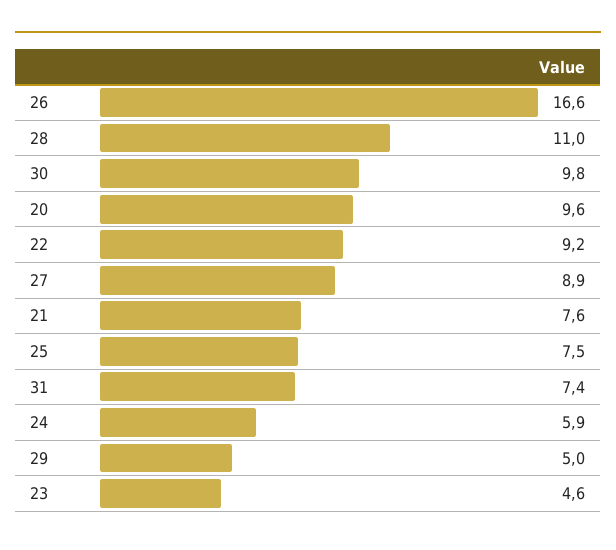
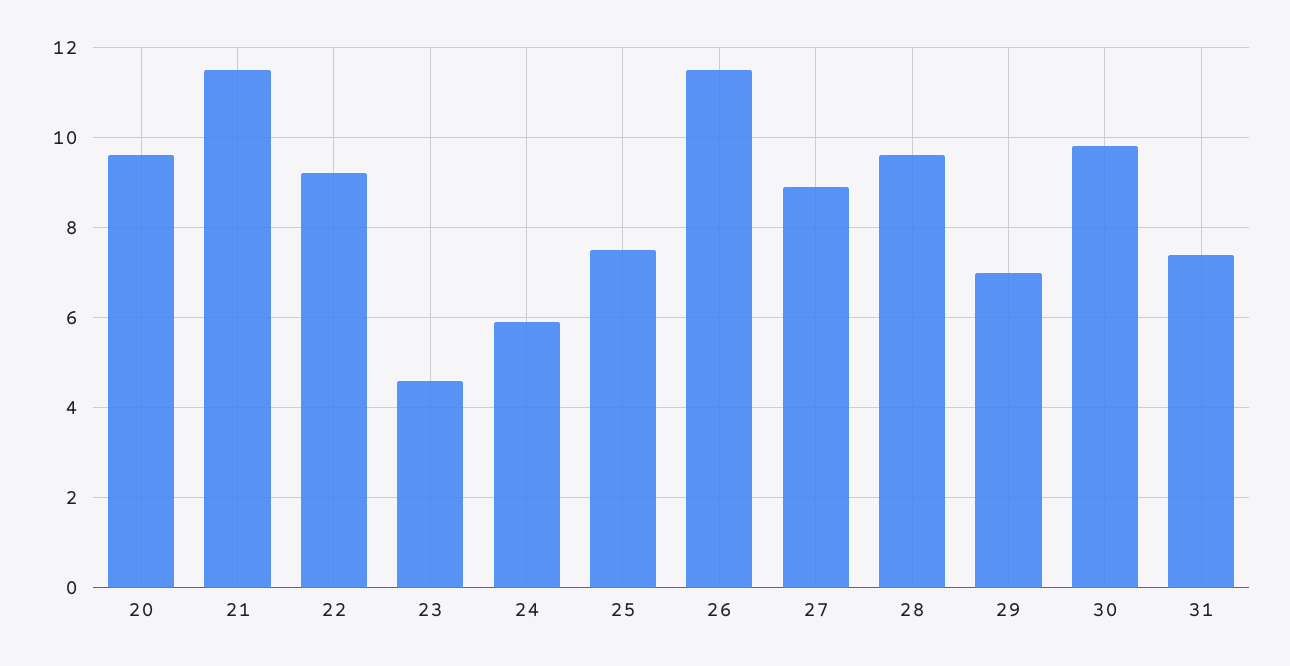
  {
-   "26": 16.6,
+   "26": 11.5,
-   "28": 11,
+   "28": 9.5,
    "30": 9.8,
    "20": 9.6,
    "22": 9.2,
    "27": 8.9,
-   "21": 7.6,
+   "21": 11.5,
    "25": 7.5,
    "31": 7.4,
    "24": 5.9,
-   "29": 5,
+   "29": 7,
    "23": 4.6
  }

